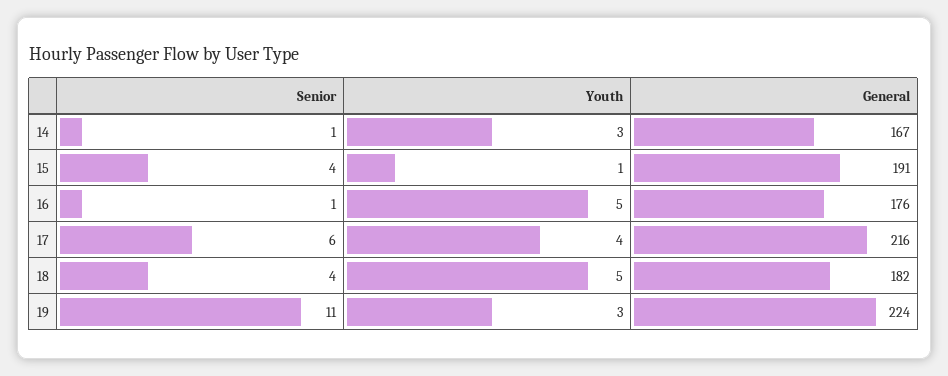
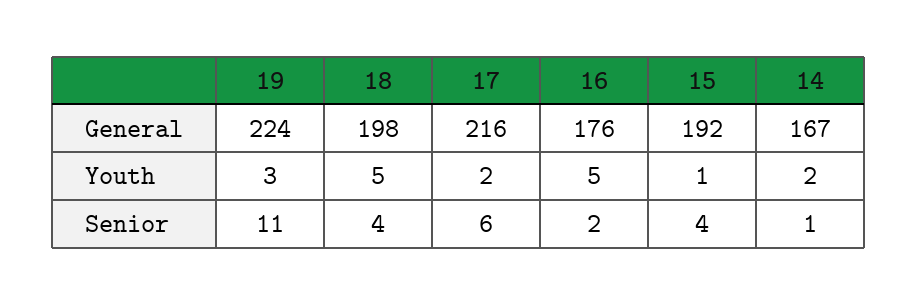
  {
    "Senior": {
      "14": 1,
      "15": 4,
-     "16": 1,
+     "16": 2,
      "17": 6,
      "18": 4,
      "19": 11
    },
    "Youth": {
-     "14": 3,
+     "14": 2,
      "15": 1,
      "16": 5,
-     "17": 4,
+     "17": 2,
      "18": 5,
      "19": 3
    },
    "General": {
      "14": 167,
-     "15": 191,
+     "15": 192,
      "16": 176,
      "17": 216,
-     "18": 182,
+     "18": 198,
      "19": 224
    }
  }

